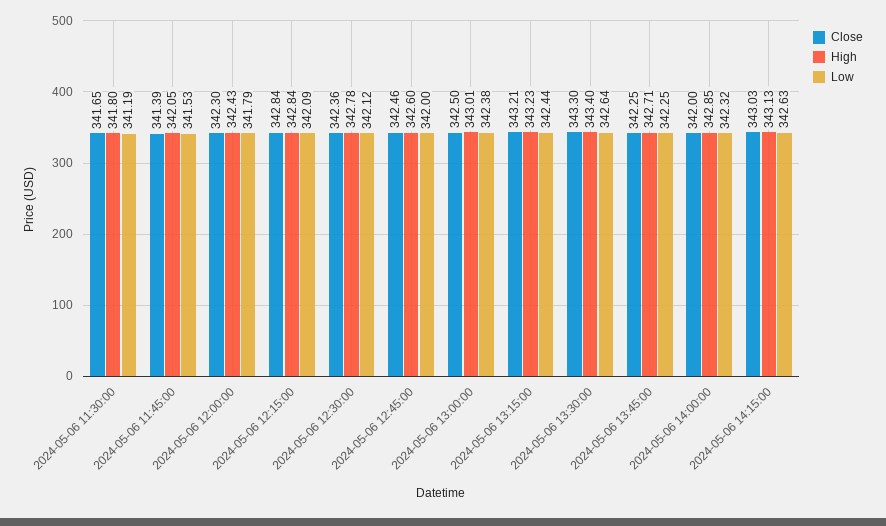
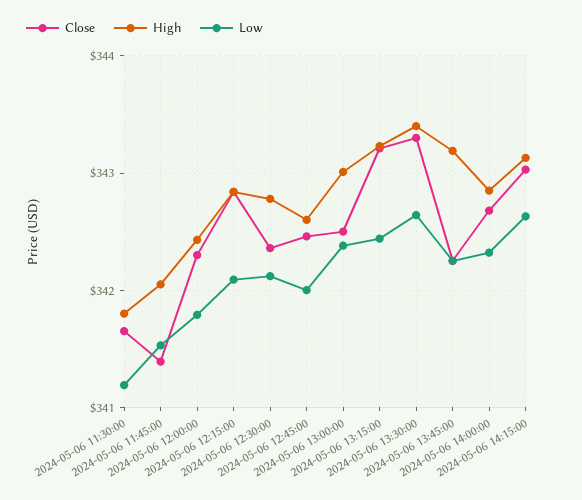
  {
    "Close": {
      "2024-05-06 11:30:00": 341.65,
      "2024-05-06 11:45:00": 341.39,
      "2024-05-06 12:00:00": 342.3,
      "2024-05-06 12:15:00": 342.84,
      "2024-05-06 12:30:00": 342.36,
      "2024-05-06 12:45:00": 342.46,
      "2024-05-06 13:00:00": 342.5,
      "2024-05-06 13:15:00": 343.21,
      "2024-05-06 13:30:00": 343.3,
      "2024-05-06 13:45:00": 342.25,
-     "2024-05-06 14:00:00": 342,
+     "2024-05-06 14:00:00": 342.7,
      "2024-05-06 14:15:00": 343.03
    },
    "High": {
      "2024-05-06 11:30:00": 341.8,
      "2024-05-06 11:45:00": 342.05,
      "2024-05-06 12:00:00": 342.43,
      "2024-05-06 12:15:00": 342.84,
      "2024-05-06 12:30:00": 342.78,
      "2024-05-06 12:45:00": 342.6,
      "2024-05-06 13:00:00": 343.01,
      "2024-05-06 13:15:00": 343.23,
      "2024-05-06 13:30:00": 343.4,
-     "2024-05-06 13:45:00": 342.71,
+     "2024-05-06 13:45:00": 343.2,
      "2024-05-06 14:00:00": 342.85,
      "2024-05-06 14:15:00": 343.13
    },
    "Low": {
      "2024-05-06 11:30:00": 341.19,
      "2024-05-06 11:45:00": 341.53,
      "2024-05-06 12:00:00": 341.79,
      "2024-05-06 12:15:00": 342.09,
      "2024-05-06 12:30:00": 342.12,
      "2024-05-06 12:45:00": 342,
      "2024-05-06 13:00:00": 342.38,
      "2024-05-06 13:15:00": 342.44,
      "2024-05-06 13:30:00": 342.64,
      "2024-05-06 13:45:00": 342.25,
      "2024-05-06 14:00:00": 342.32,
      "2024-05-06 14:15:00": 342.63
    }
  }

